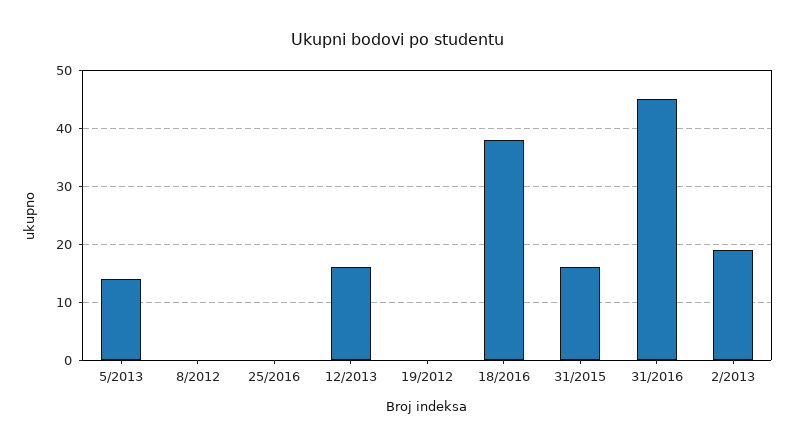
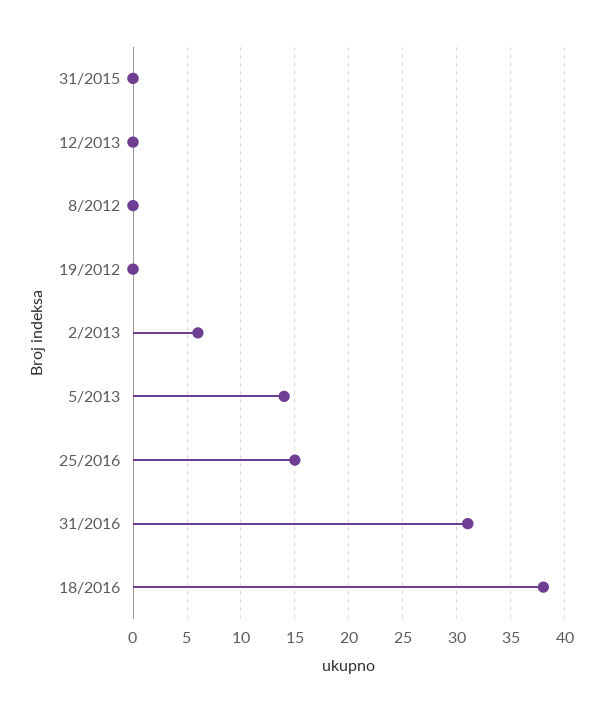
  {
    "5/2013": 14,
    "8/2012": 0,
-   "25/2016": 0,
+   "25/2016": 15,
-   "12/2013": 15,
+   "12/2013": 0,
    "19/2012": 0,
    "18/2016": 38,
-   "31/2015": 15,
+   "31/2015": 0,
-   "31/2016": 45,
+   "31/2016": 31,
-   "2/2013": 20
+   "2/2013": 6
  }

